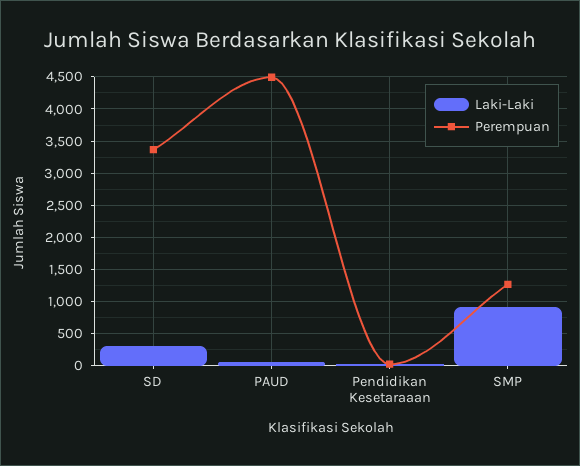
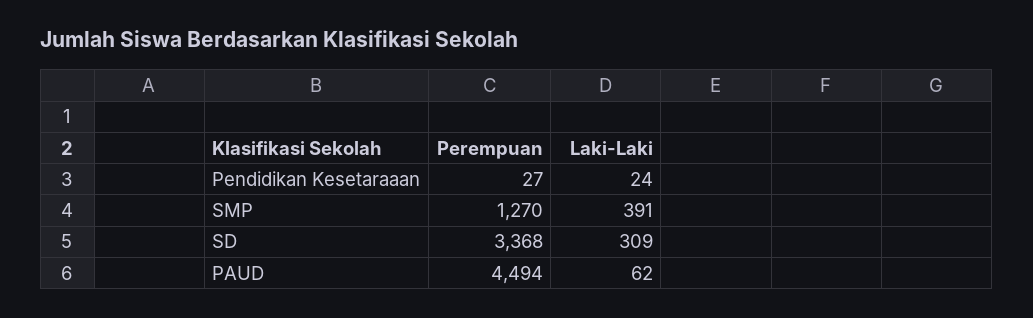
  {
    "Laki-Laki": {
      "SD": 309,
      "PAUD": 62,
      "Pendidikan Kesetaraaan": 24,
-     "SMP": 900
+     "SMP": 391
    },
    "Perempuan": {
      "SD": 3368,
      "PAUD": 4494,
      "Pendidikan Kesetaraaan": 27,
      "SMP": 1270
    }
  }

